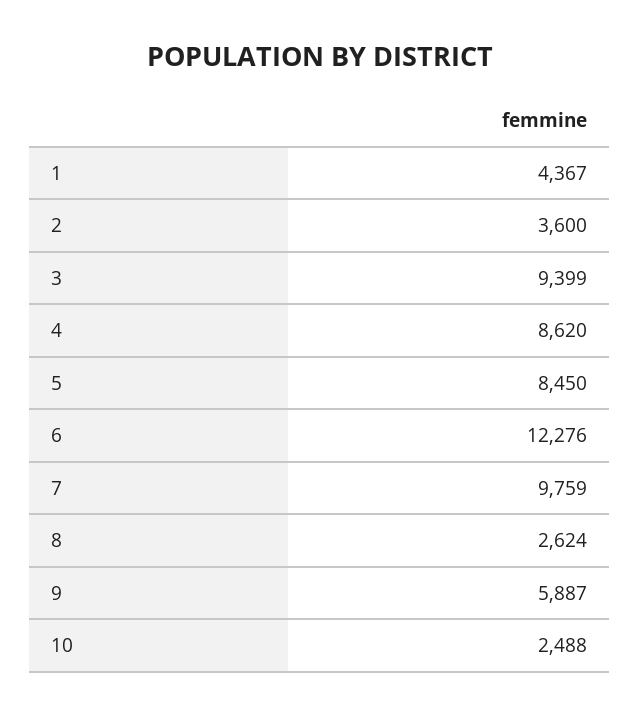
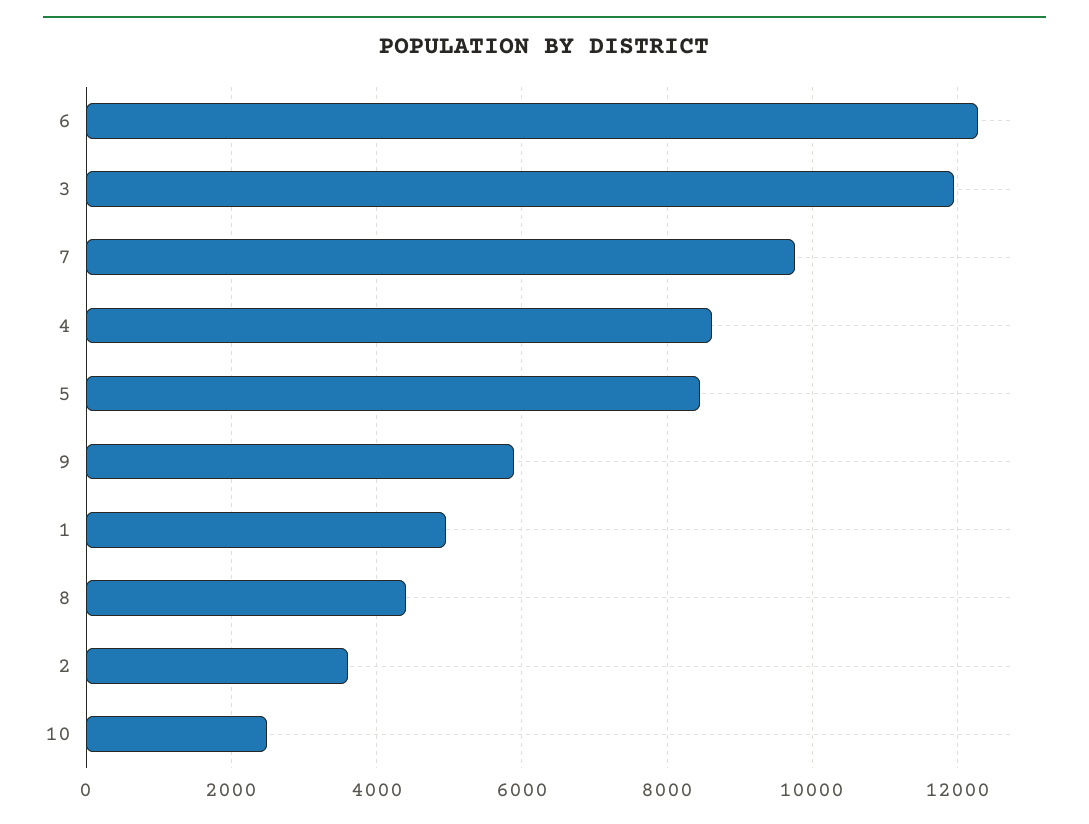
  {
-   "1": 4367,
+   "1": 5000,
    "2": 3600,
-   "3": 9399,
+   "3": 12000,
    "4": 8620,
    "5": 8450,
    "6": 12276,
    "7": 9759,
-   "8": 2624,
+   "8": 4400,
    "9": 5887,
    "10": 2488
  }

